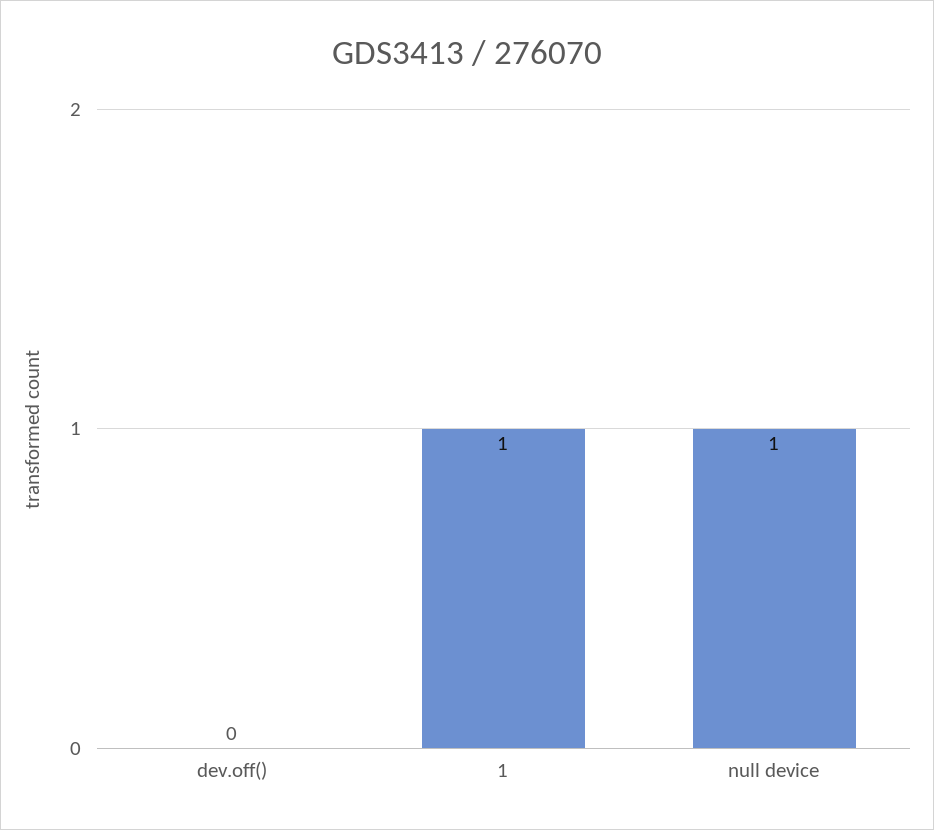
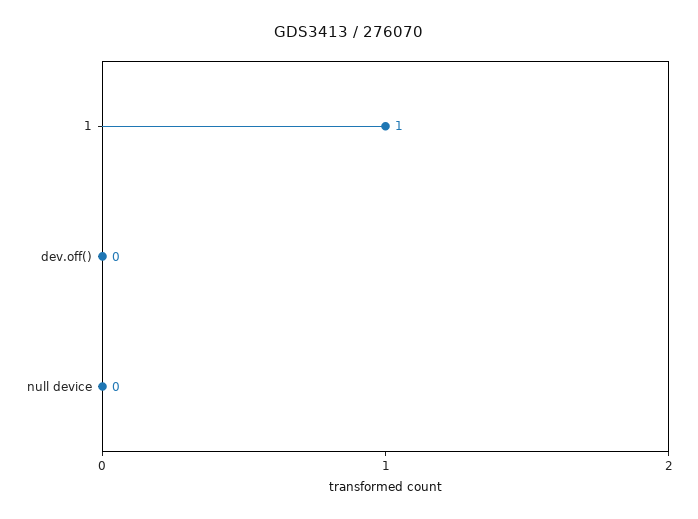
  {
    "dev.off()": 0,
    "1": 1,
-   "null device": 1
+   "null device": 0
  }

